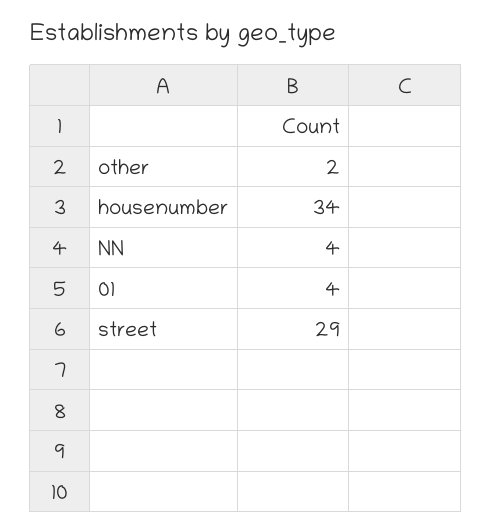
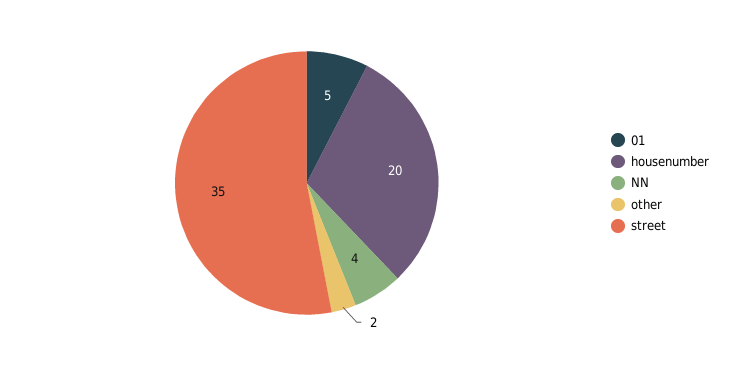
  {
    "other": 2,
-   "housenumber": 34,
+   "housenumber": 20,
    "NN": 4,
-   "01": 4,
+   "01": 5,
-   "street": 29
+   "street": 35
  }

